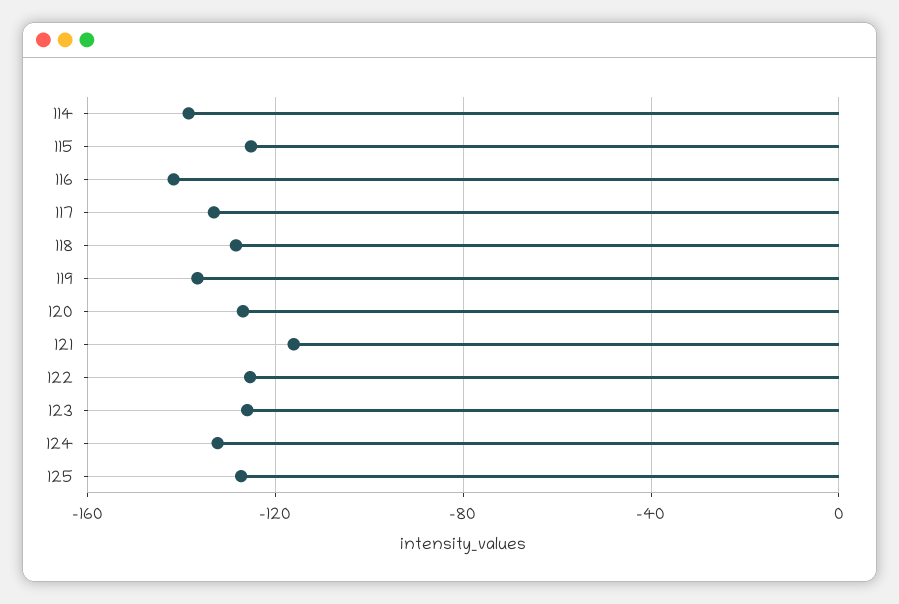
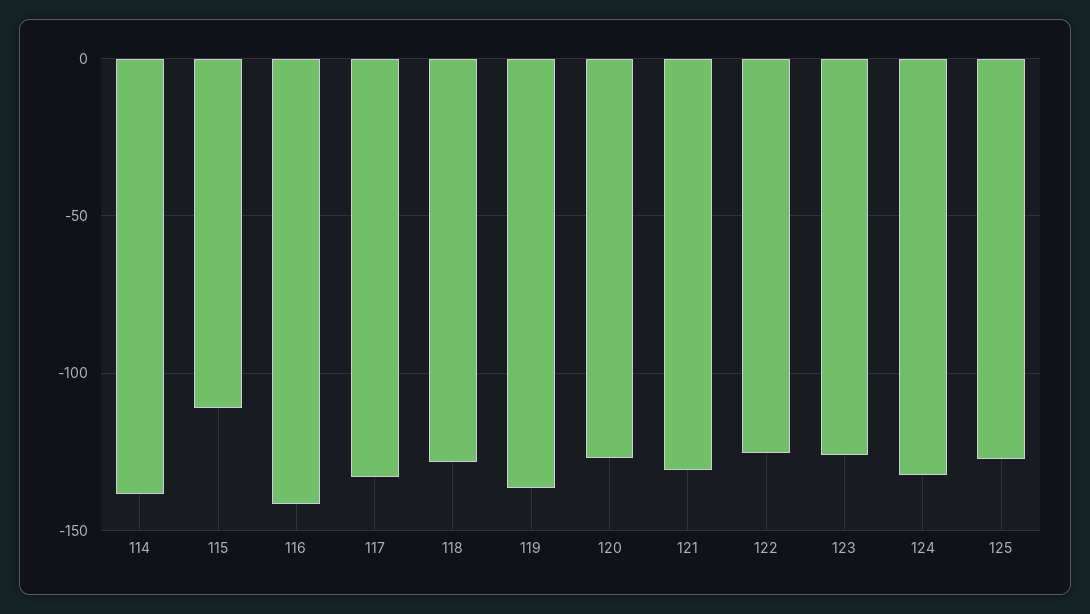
  {
    "114": -140,
-   "115": -125,
+   "115": -110,
    "116": -140,
    "117": -135,
    "118": -130,
    "119": -135,
    "120": -125,
-   "121": -115,
+   "121": -130,
    "122": -125,
    "123": -125,
    "124": -130,
    "125": -125
  }

